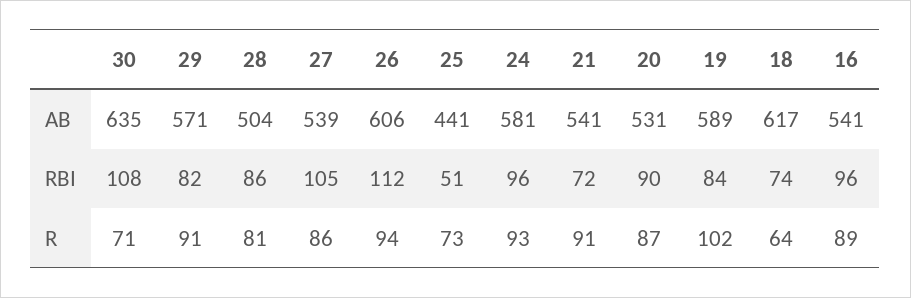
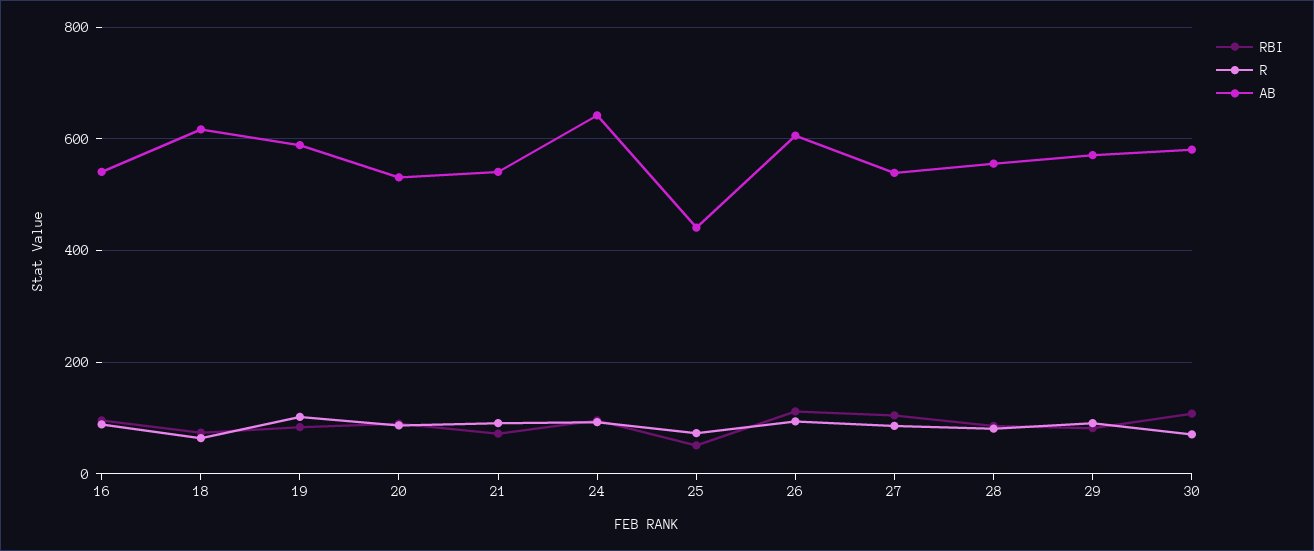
  {
    "AB": {
-     "30": 635,
+     "30": 580,
      "29": 571,
-     "28": 504,
+     "28": 560,
      "27": 539,
      "26": 606,
      "25": 441,
-     "24": 581,
+     "24": 640,
      "21": 541,
      "20": 531,
      "19": 589,
      "18": 617,
      "16": 541
    },
    "RBI": {
      "30": 108,
      "29": 82,
      "28": 86,
      "27": 105,
      "26": 112,
      "25": 51,
      "24": 96,
      "21": 72,
      "20": 90,
      "19": 84,
      "18": 74,
      "16": 96
    },
    "R": {
      "30": 71,
      "29": 91,
      "28": 81,
      "27": 86,
      "26": 94,
      "25": 73,
      "24": 93,
      "21": 91,
      "20": 87,
      "19": 102,
      "18": 64,
      "16": 89
    }
  }

